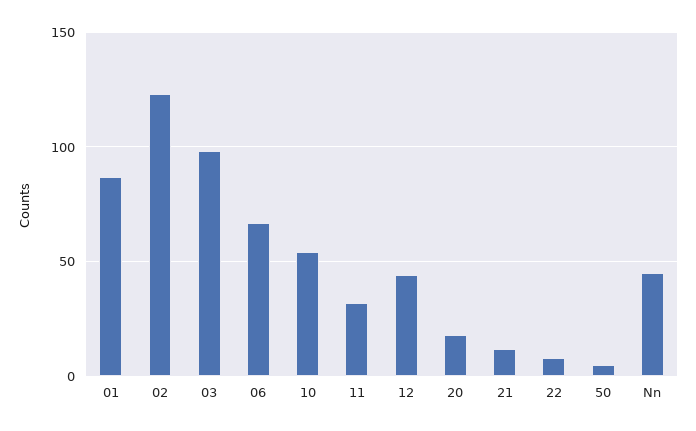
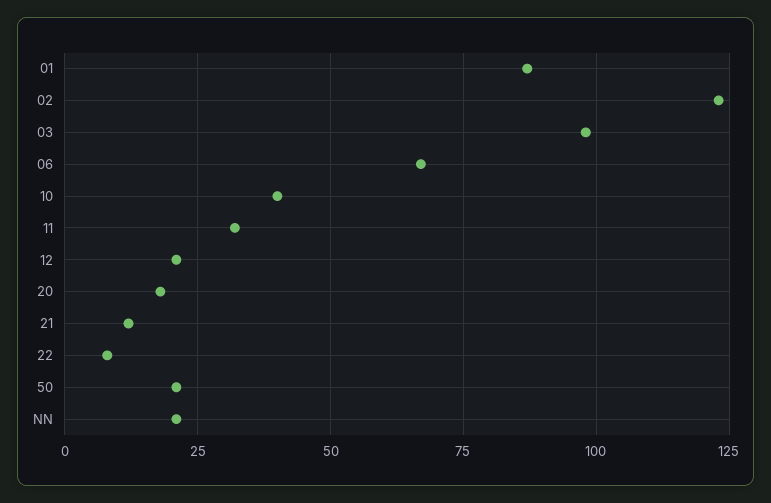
  {
    "01": 85,
    "02": 125,
    "03": 100,
    "06": 65,
-   "10": 55,
+   "10": 40,
    "11": 30,
-   "12": 45,
+   "12": 20,
    "20": 20,
    "21": 10,
    "22": 10,
-   "50": 5,
+   "50": 20,
-   "Nn": 45
+   "Nn": 20
  }

